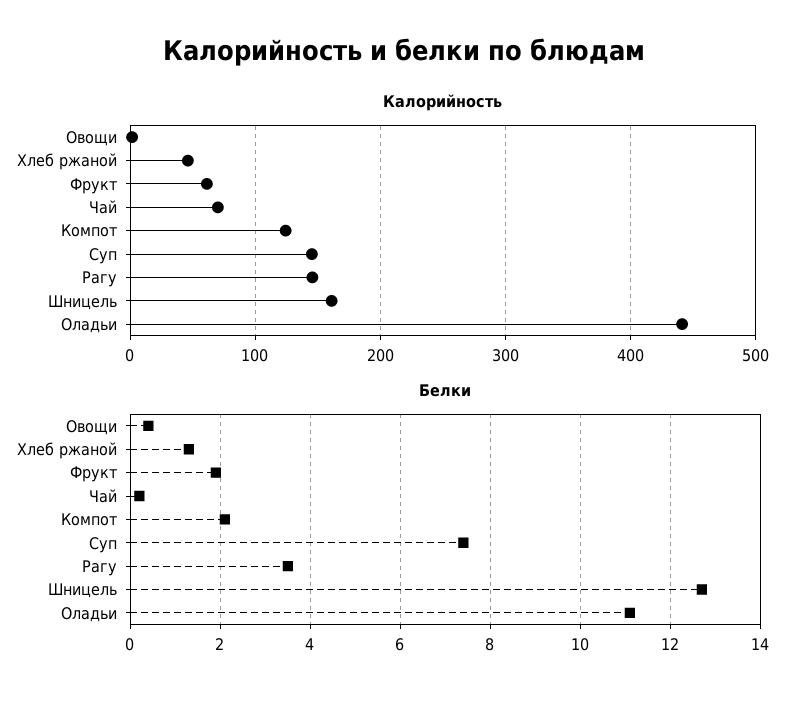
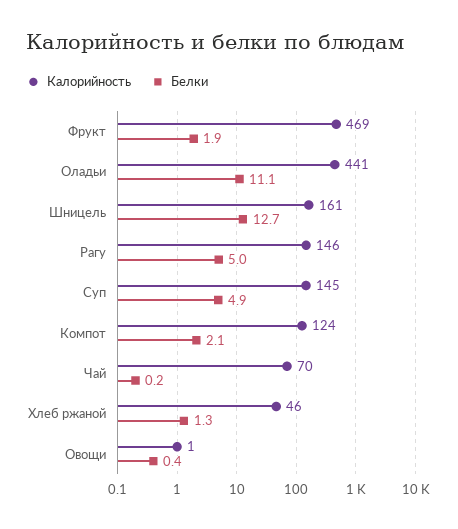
  {
    "Калорийность": {
      "Овощи": 1,
      "Хлеб ржаной": 46,
-     "Фрукт": 60,
+     "Фрукт": 469,
      "Чай": 70,
      "Компот": 124,
      "Суп": 145,
      "Рагу": 146,
      "Шницель": 161,
      "Оладьи": 441
    },
    "Белки": {
      "Овощи": 0.4,
      "Хлеб ржаной": 1.3,
      "Фрукт": 1.9,
      "Чай": 0.2,
      "Компот": 2.1,
-     "Суп": 7.5,
+     "Суп": 4.9,
-     "Рагу": 3.5,
+     "Рагу": 5,
      "Шницель": 12.7,
      "Оладьи": 11.1
    }
  }

